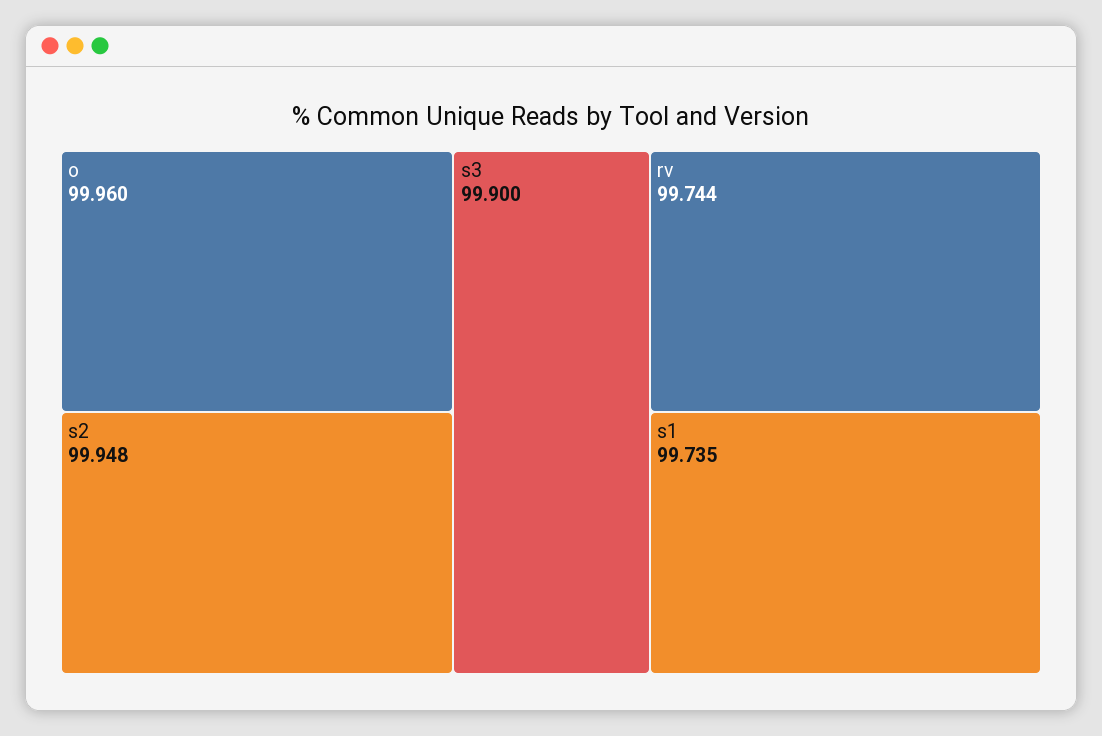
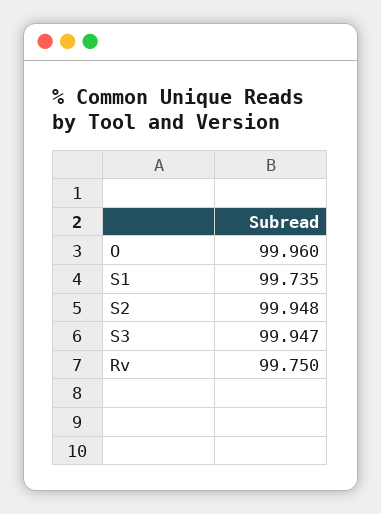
  {
    "o": 99.96,
    "s2": 99.948,
-   "s3": 99.9,
+   "s3": 99.947,
-   "rv": 99.744,
+   "rv": 99.75,
    "s1": 99.735
  }

